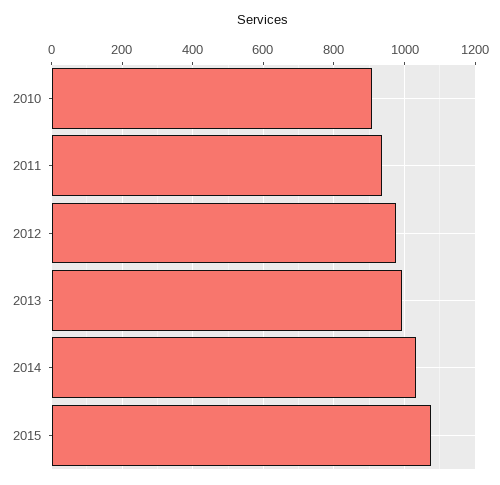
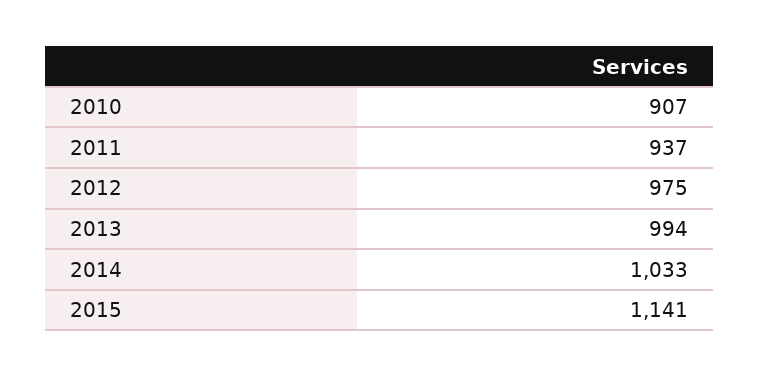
  {
    "2010": 907,
    "2011": 937,
    "2012": 975,
    "2013": 994,
    "2014": 1033,
-   "2015": 1080
+   "2015": 1141
  }

